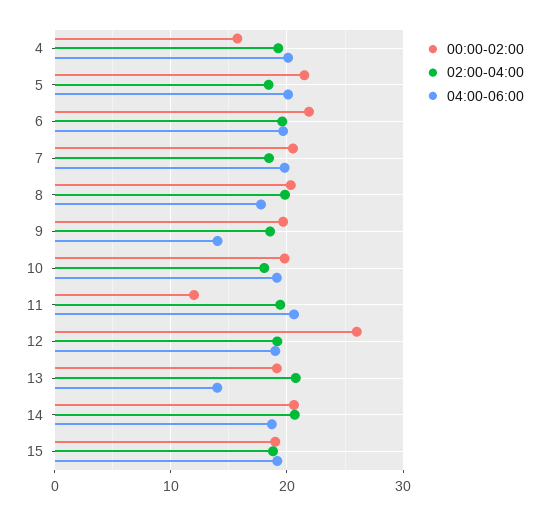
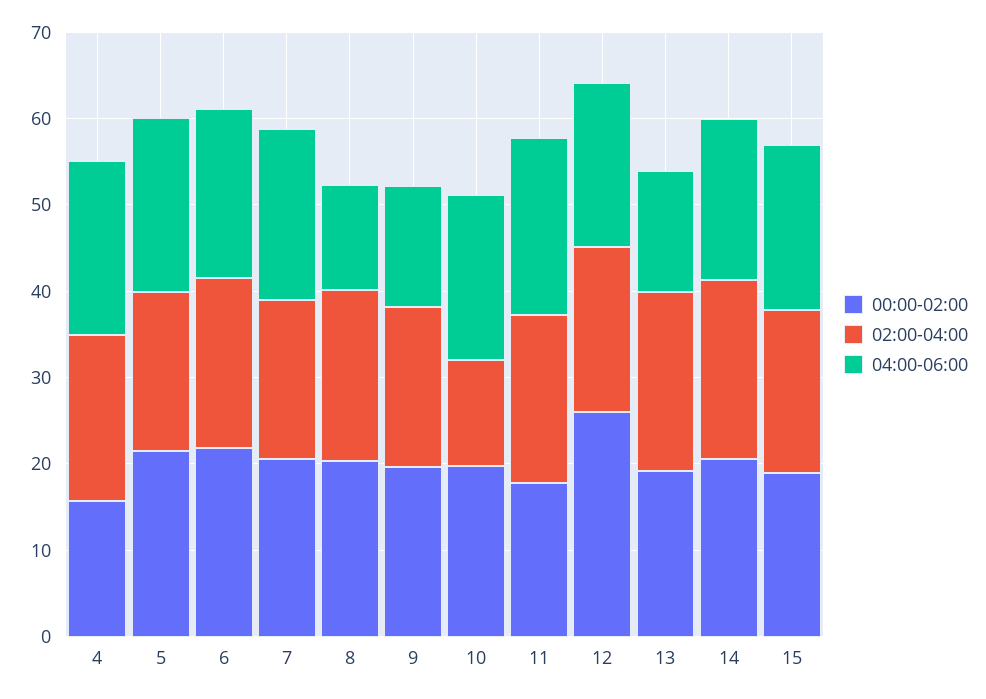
  {
    "00:00-02:00": {
      "4": 16,
      "5": 22,
      "6": 22,
      "7": 21,
      "8": 20,
      "9": 20,
      "10": 20,
-     "11": 12,
+     "11": 18,
      "12": 26,
      "13": 19,
      "14": 21,
      "15": 19
    },
    "02:00-04:00": {
      "4": 19,
      "5": 18,
      "6": 20,
      "7": 18,
      "8": 20,
      "9": 19,
-     "10": 18,
+     "10": 12,
      "11": 19,
      "12": 19,
      "13": 21,
      "14": 21,
      "15": 19
    },
    "04:00-06:00": {
      "4": 20,
      "5": 20,
      "6": 20,
      "7": 20,
-     "8": 18,
+     "8": 12,
      "9": 14,
      "10": 19,
      "11": 21,
      "12": 19,
      "13": 14,
      "14": 19,
      "15": 19
    }
  }

